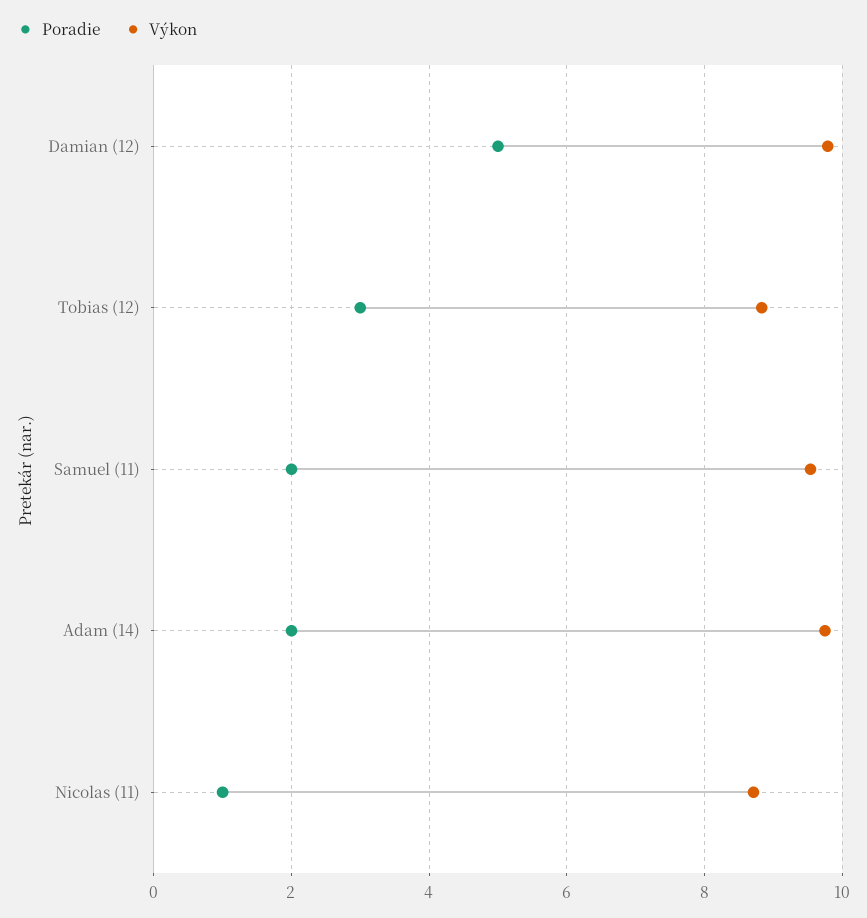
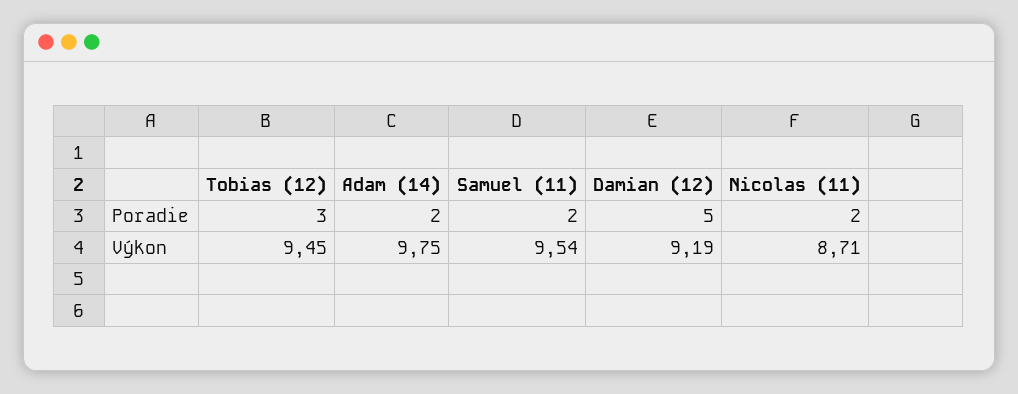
  {
    "Poradie": {
      "Damian (12)": 5,
      "Tobias (12)": 3,
      "Samuel (11)": 2,
      "Adam (14)": 2,
-     "Nicolas (11)": 1
+     "Nicolas (11)": 2
    },
    "Výkon": {
-     "Damian (12)": 9.8,
+     "Damian (12)": 9.19,
-     "Tobias (12)": 8.8,
+     "Tobias (12)": 9.45,
      "Samuel (11)": 9.54,
      "Adam (14)": 9.75,
      "Nicolas (11)": 8.71
    }
  }

